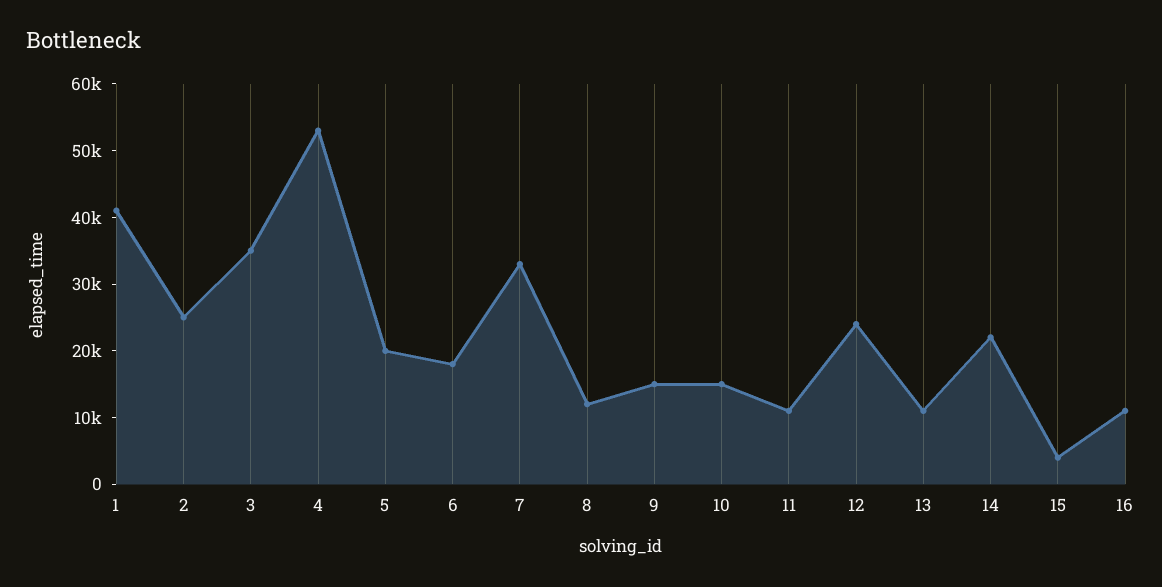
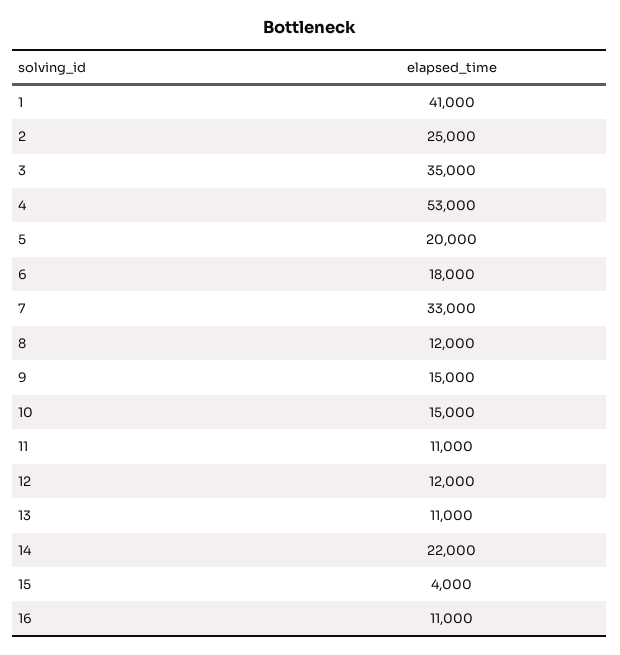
  {
    "1": 41000,
    "2": 25000,
    "3": 35000,
    "4": 53000,
    "5": 20000,
    "6": 18000,
    "7": 33000,
    "8": 12000,
    "9": 15000,
    "10": 15000,
    "11": 11000,
-   "12": 24000,
+   "12": 12000,
    "13": 11000,
    "14": 22000,
    "15": 4000,
    "16": 11000
  }

